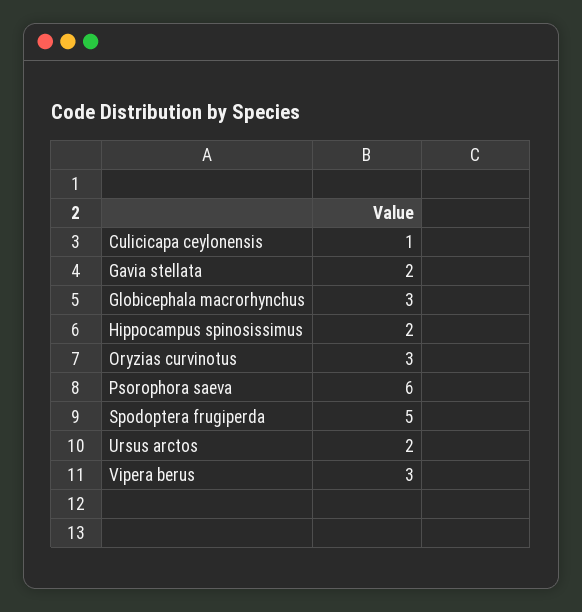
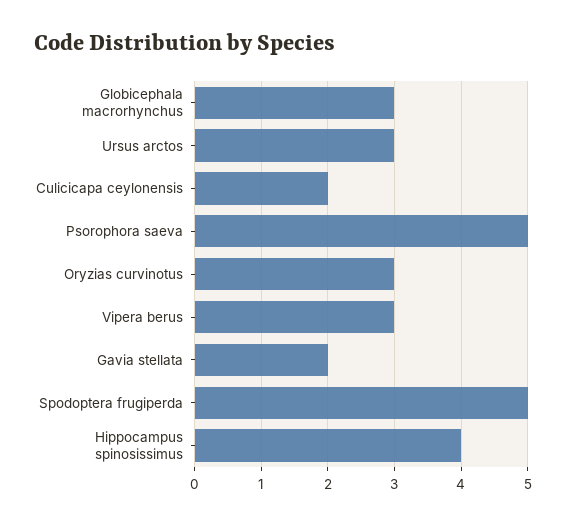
  {
-   "Culicicapa ceylonensis": 1,
+   "Culicicapa ceylonensis": 2,
    "Gavia stellata": 2,
    "Globicephala macrorhynchus": 3,
-   "Hippocampus spinosissimus": 2,
+   "Hippocampus spinosissimus": 4,
    "Oryzias curvinotus": 3,
-   "Psorophora saeva": 6,
+   "Psorophora saeva": 5,
    "Spodoptera frugiperda": 5,
-   "Ursus arctos": 2,
+   "Ursus arctos": 3,
    "Vipera berus": 3
  }

